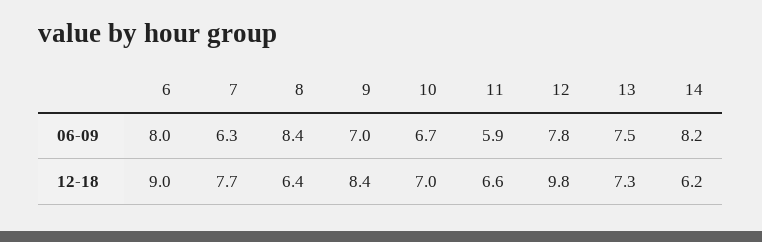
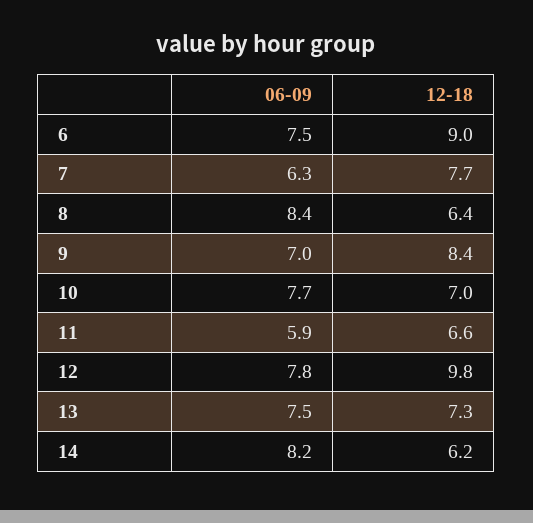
  {
    "6": {
-     "06-09": 8,
+     "06-09": 7.5,
      "12-18": 9
    },
    "7": {
      "06-09": 6.3,
      "12-18": 7.7
    },
    "8": {
      "06-09": 8.4,
      "12-18": 6.4
    },
    "9": {
      "06-09": 7,
      "12-18": 8.4
    },
    "10": {
-     "06-09": 6.7,
+     "06-09": 7.7,
      "12-18": 7
    },
    "11": {
      "06-09": 5.9,
      "12-18": 6.6
    },
    "12": {
      "06-09": 7.8,
      "12-18": 9.8
    },
    "13": {
      "06-09": 7.5,
      "12-18": 7.3
    },
    "14": {
      "06-09": 8.2,
      "12-18": 6.2
    }
  }

